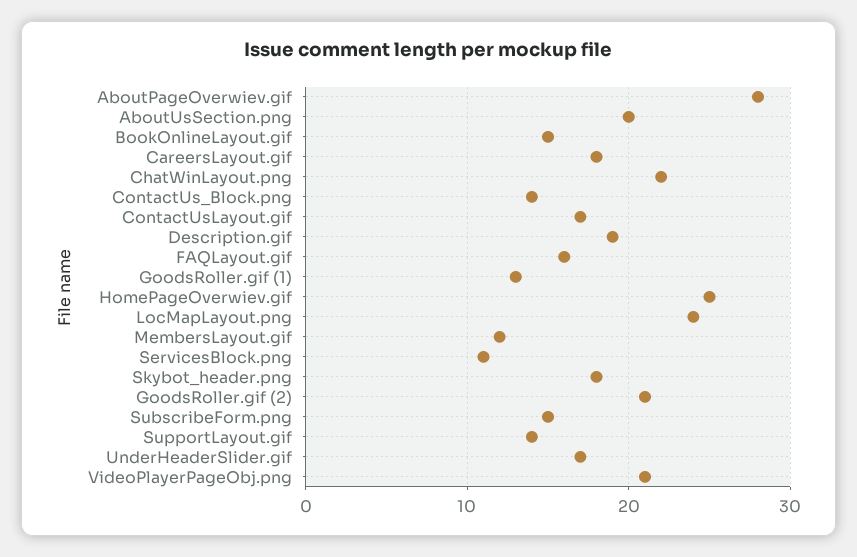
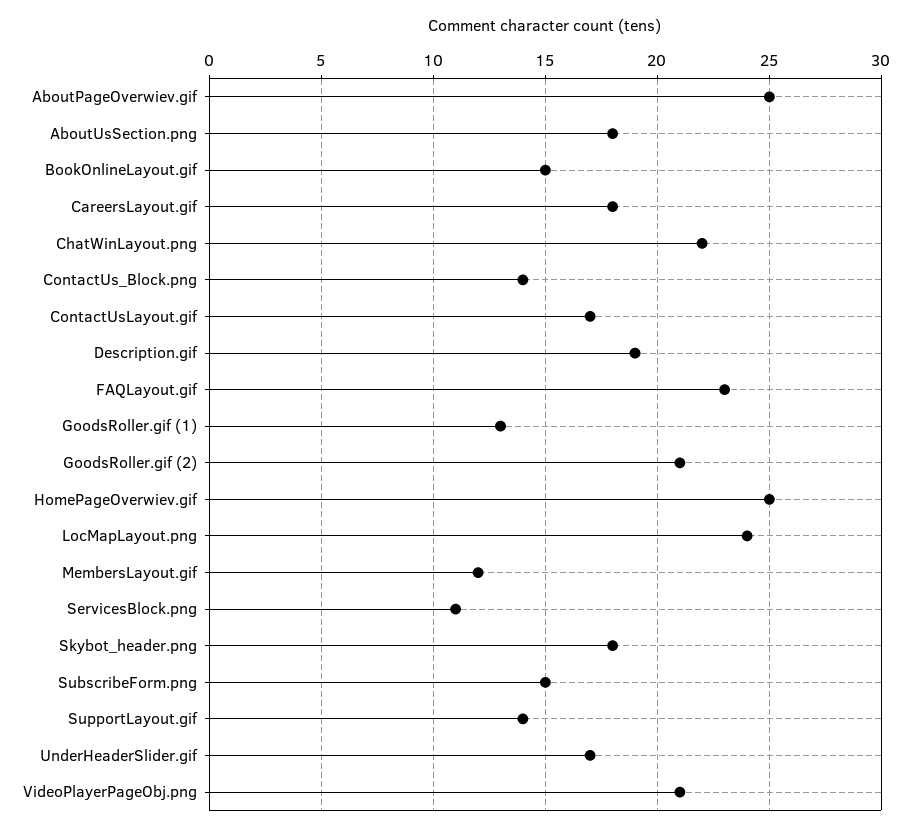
  {
-   "AboutPageOverwiev.gif": 28,
+   "AboutPageOverwiev.gif": 25,
-   "AboutUsSection.png": 20,
+   "AboutUsSection.png": 18,
    "BookOnlineLayout.gif": 15,
    "CareersLayout.gif": 18,
    "ChatWinLayout.png": 22,
    "ContactUs_Block.png": 14,
    "ContactUsLayout.gif": 17,
    "Description.gif": 19,
-   "FAQLayout.gif": 16,
+   "FAQLayout.gif": 23,
    "GoodsRoller.gif (1)": 13,
    "HomePageOverwiev.gif": 25,
    "LocMapLayout.png": 24,
    "MembersLayout.gif": 12,
    "ServicesBlock.png": 11,
    "Skybot_header.png": 18,
    "GoodsRoller.gif (2)": 21,
    "SubscribeForm.png": 15,
    "SupportLayout.gif": 14,
    "UnderHeaderSlider.gif": 17,
    "VideoPlayerPageObj.png": 21
  }

